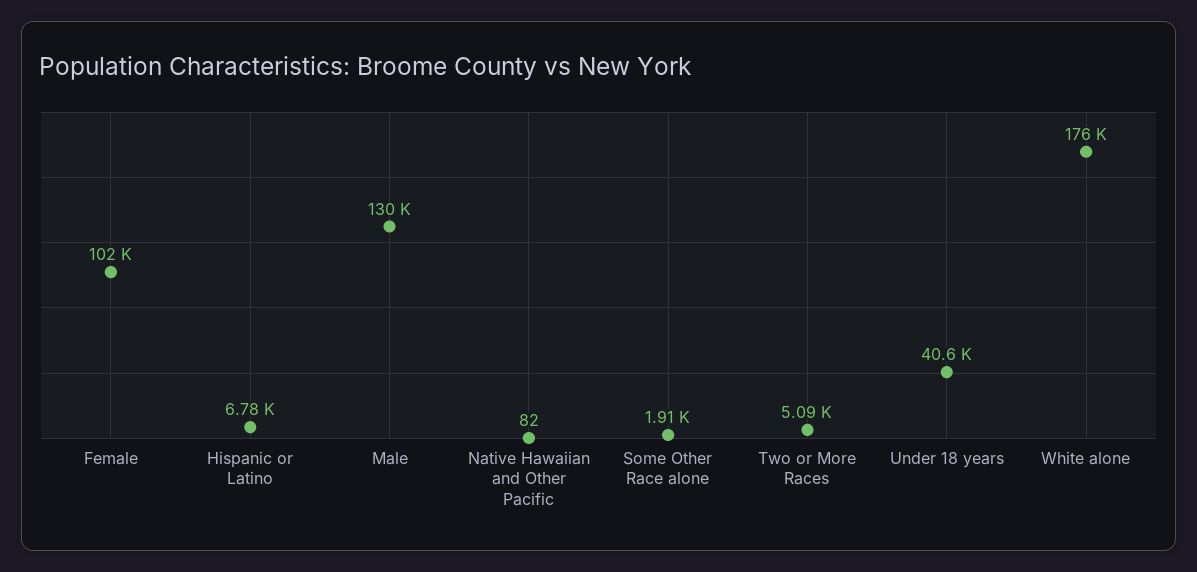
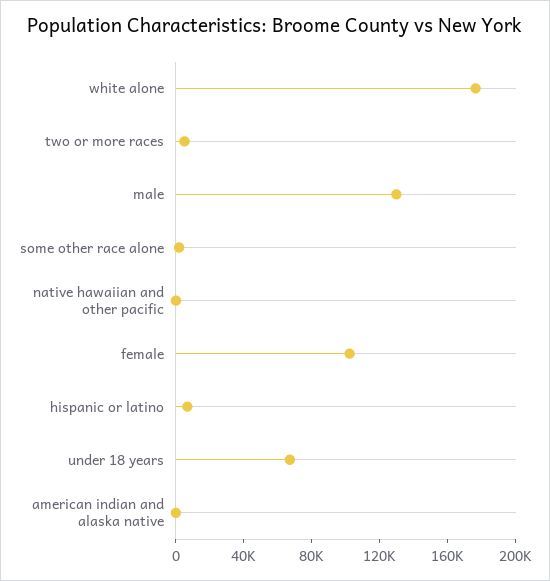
  {
    "Female": 102000,
    "Hispanic or Latino": 6780,
    "Male": 130000,
    "Native Hawaiian and Other Pacific": 82,
    "Some Other Race alone": 1910,
    "Two or More Races": 5090,
-   "Under 18 years": 40600,
+   "Under 18 years": 70000,
-   "White alone": 176000
+   "White alone": 176000,
+   "american indian and alaska native": 0
  }

